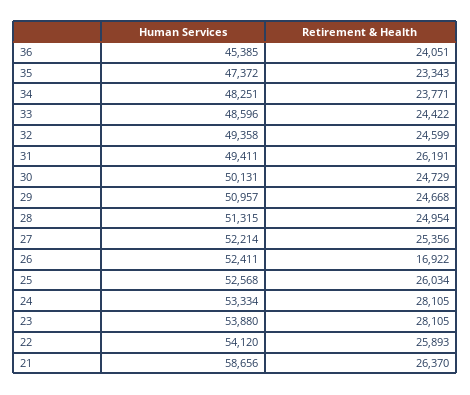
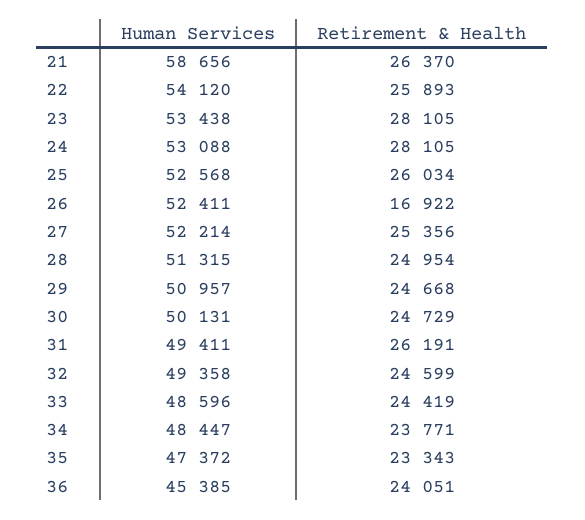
  {
    "Human Services": {
      "36": 45385,
      "35": 47372,
-     "34": 48251,
+     "34": 48447,
      "33": 48596,
      "32": 49358,
      "31": 49411,
      "30": 50131,
      "29": 50957,
      "28": 51315,
      "27": 52214,
      "26": 52411,
      "25": 52568,
-     "24": 53334,
+     "24": 53088,
-     "23": 53880,
+     "23": 53438,
      "22": 54120,
      "21": 58656
    },
    "Retirement & Health": {
      "36": 24051,
      "35": 23343,
      "34": 23771,
-     "33": 24422,
+     "33": 24419,
      "32": 24599,
      "31": 26191,
      "30": 24729,
      "29": 24668,
      "28": 24954,
      "27": 25356,
      "26": 16922,
      "25": 26034,
      "24": 28105,
      "23": 28105,
      "22": 25893,
      "21": 26370
    }
  }

